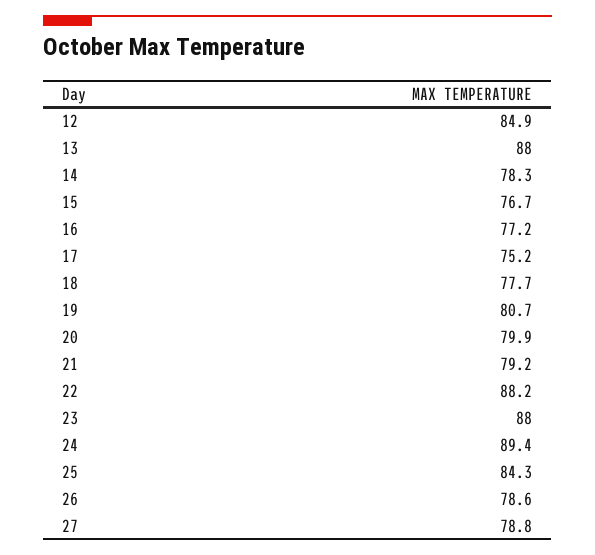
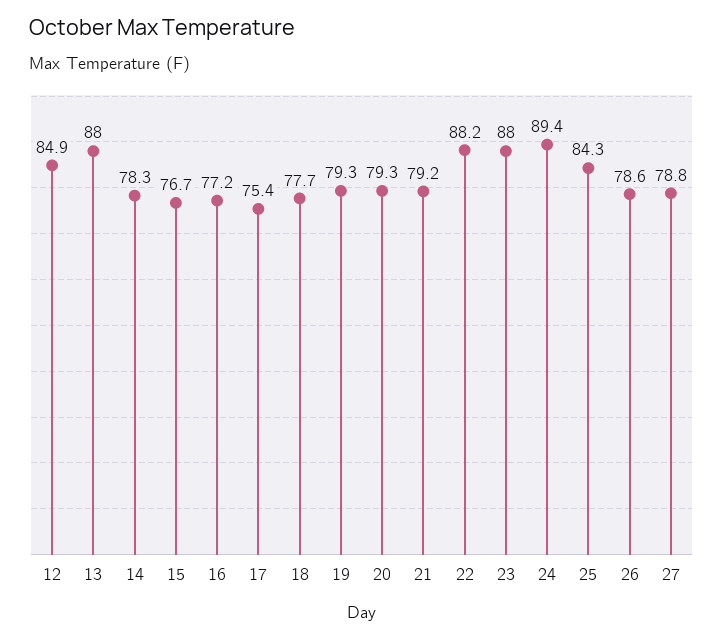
  {
    "12": 84.9,
    "13": 88,
    "14": 78.3,
    "15": 76.7,
    "16": 77.2,
-   "17": 75.2,
+   "17": 75.4,
    "18": 77.7,
-   "19": 80.7,
+   "19": 79.3,
-   "20": 79.9,
+   "20": 79.3,
    "21": 79.2,
    "22": 88.2,
    "23": 88,
    "24": 89.4,
    "25": 84.3,
    "26": 78.6,
    "27": 78.8
  }

